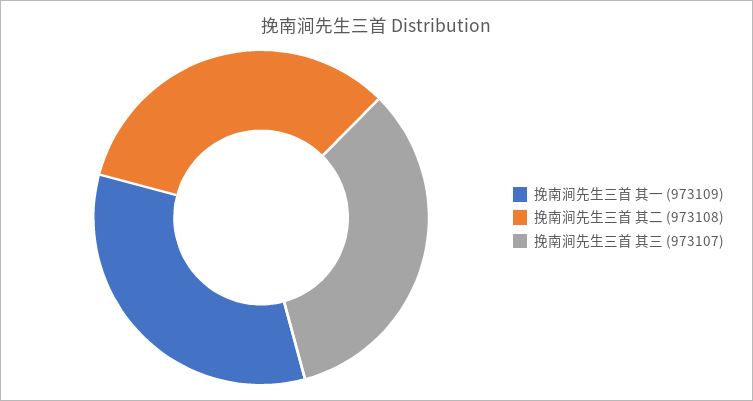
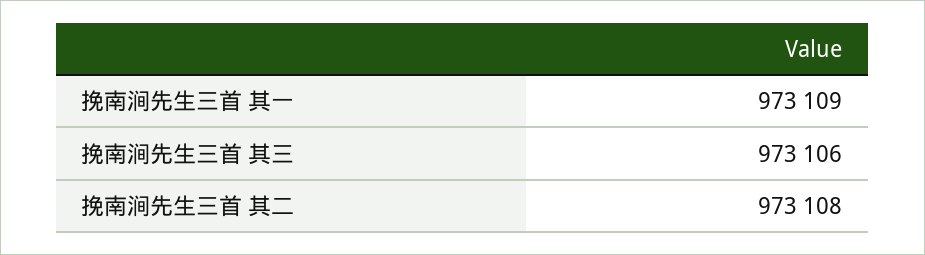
  {
    "挽南涧先生三首 其一": 973109,
    "挽南涧先生三首 其二": 973108,
-   "挽南涧先生三首 其三": 973107
+   "挽南涧先生三首 其三": 973106
  }

